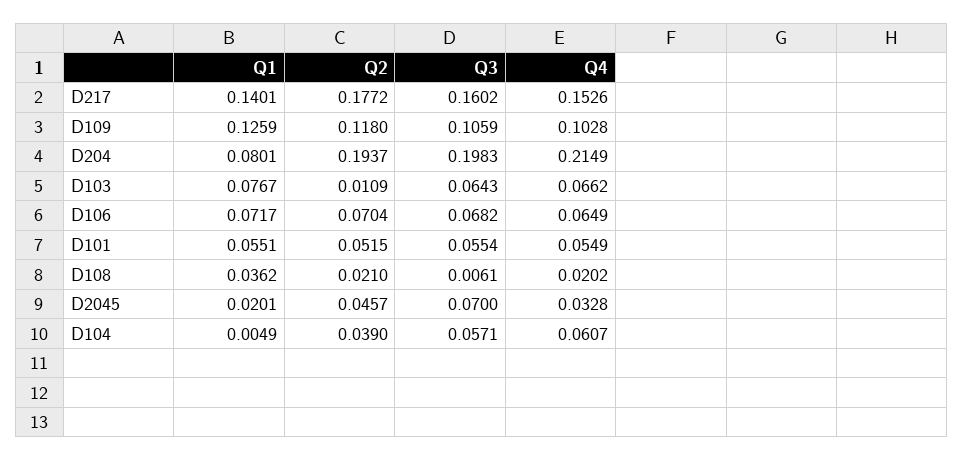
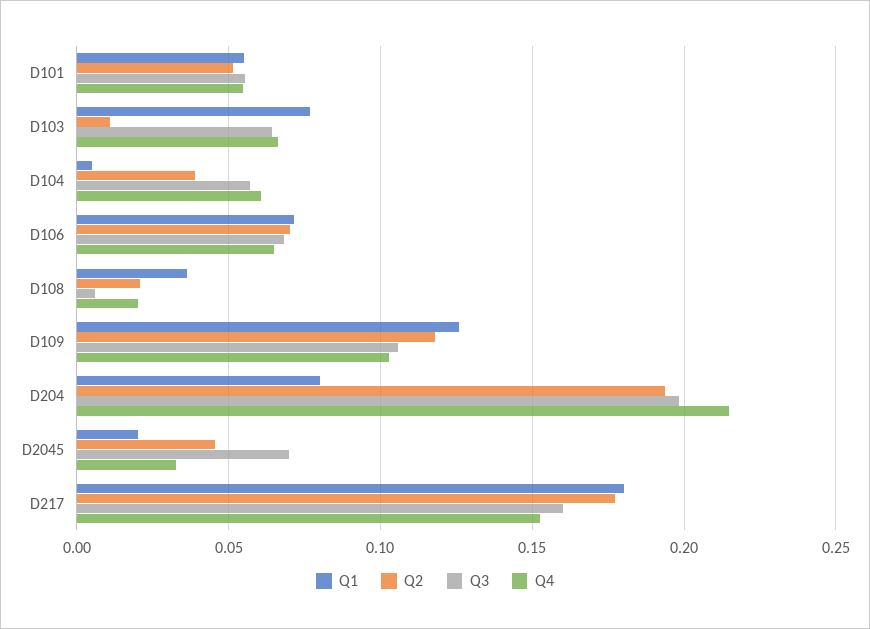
  {
    "Q1": {
-     "D217": 0.1401,
+     "D217": 0.18,
      "D109": 0.1259,
      "D204": 0.0801,
      "D103": 0.0767,
      "D106": 0.0717,
      "D101": 0.0551,
      "D108": 0.0362,
      "D2045": 0.0201,
      "D104": 0.0049
    },
    "Q2": {
      "D217": 0.1772,
      "D109": 0.118,
      "D204": 0.1937,
      "D103": 0.0109,
      "D106": 0.0704,
      "D101": 0.0515,
      "D108": 0.021,
      "D2045": 0.0457,
      "D104": 0.039
    },
    "Q3": {
      "D217": 0.1602,
      "D109": 0.1059,
      "D204": 0.1983,
      "D103": 0.0643,
      "D106": 0.0682,
      "D101": 0.0554,
      "D108": 0.0061,
      "D2045": 0.07,
      "D104": 0.0571
    },
    "Q4": {
      "D217": 0.1526,
      "D109": 0.1028,
      "D204": 0.2149,
      "D103": 0.0662,
      "D106": 0.0649,
      "D101": 0.0549,
      "D108": 0.0202,
      "D2045": 0.0328,
      "D104": 0.0607
    }
  }

